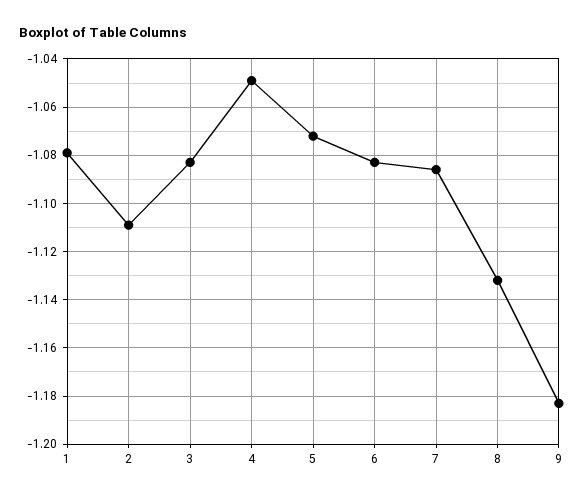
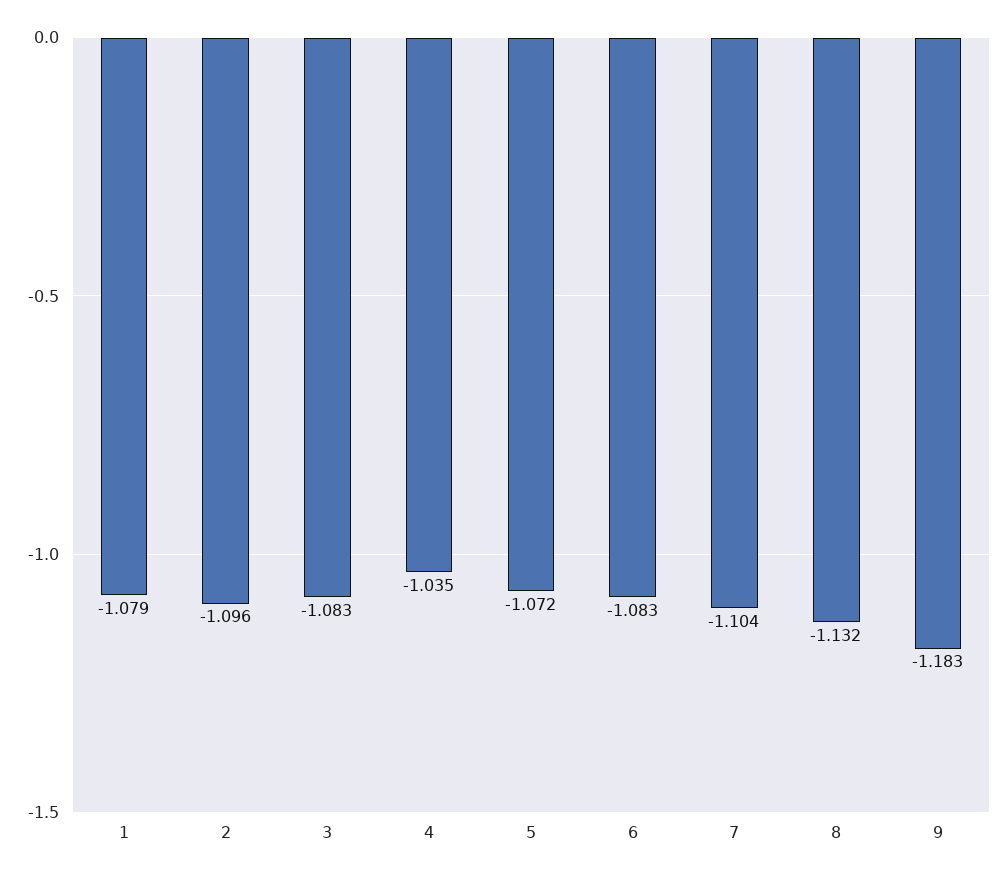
  {
    "1": -1.079,
-   "2": -1.11,
+   "2": -1.096,
    "3": -1.083,
-   "4": -1.05,
+   "4": -1.035,
    "5": -1.072,
    "6": -1.083,
-   "7": -1.085,
+   "7": -1.104,
    "8": -1.132,
    "9": -1.183
  }

